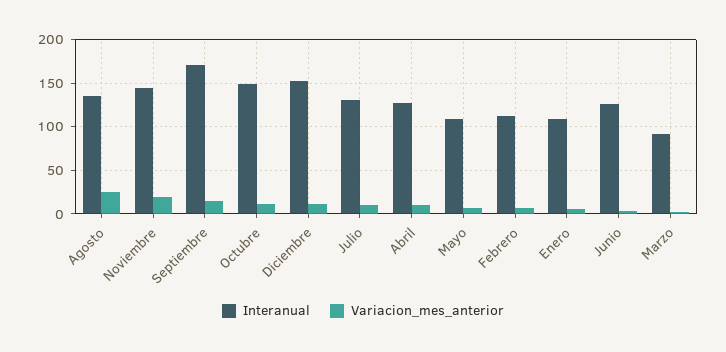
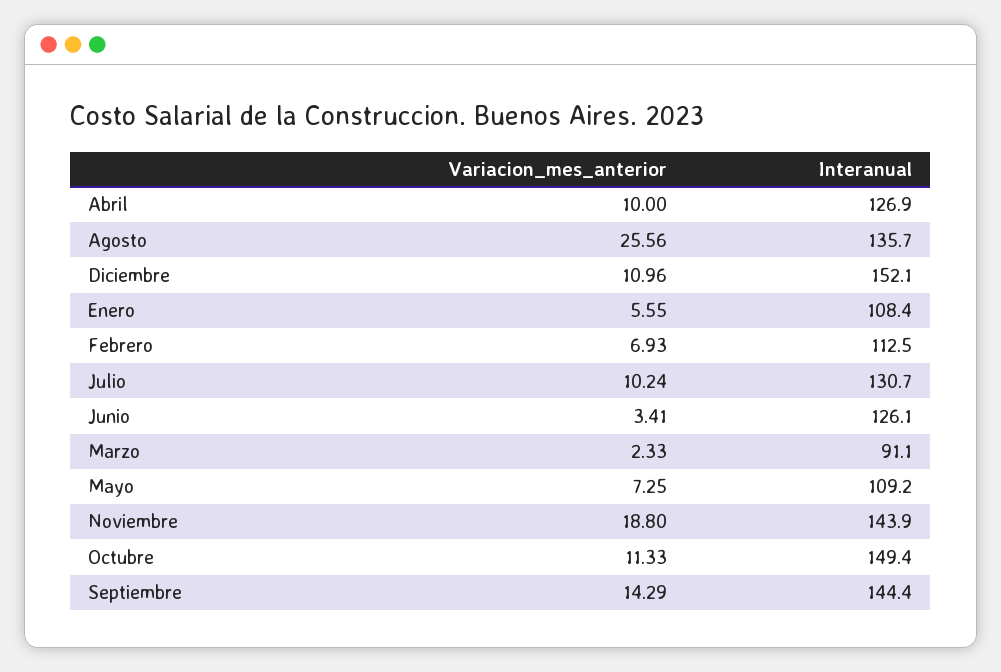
  {
    "Interanual": {
      "Agosto": 135.7,
      "Noviembre": 143.9,
-     "Septiembre": 170,
+     "Septiembre": 144.4,
      "Octubre": 149.4,
      "Diciembre": 152.1,
      "Julio": 130.7,
      "Abril": 126.9,
      "Mayo": 109.2,
      "Febrero": 112.5,
      "Enero": 108.4,
      "Junio": 126.1,
      "Marzo": 91.1
    },
    "Variacion_mes_anterior": {
      "Agosto": 25.56,
      "Noviembre": 18.8,
      "Septiembre": 14.29,
      "Octubre": 11.33,
      "Diciembre": 10.96,
      "Julio": 10.24,
      "Abril": 10,
      "Mayo": 7.25,
      "Febrero": 6.93,
      "Enero": 5.55,
      "Junio": 3.41,
      "Marzo": 2.33
    }
  }

